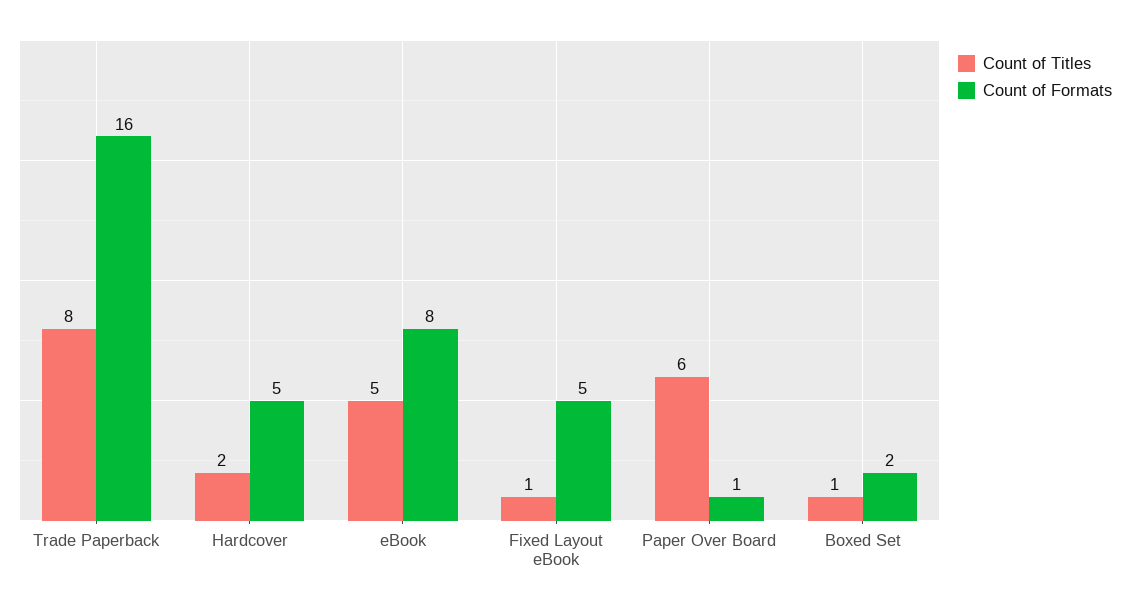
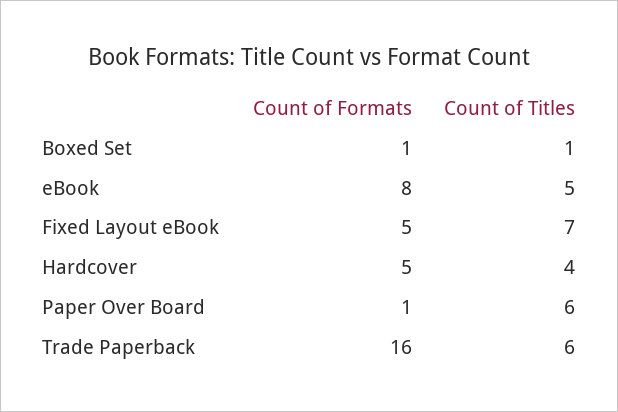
  {
    "Count of Titles": {
-     "Trade Paperback": 8,
+     "Trade Paperback": 6,
-     "Hardcover": 2,
+     "Hardcover": 4,
      "eBook": 5,
-     "Fixed Layout eBook": 1,
+     "Fixed Layout eBook": 7,
      "Paper Over Board": 6,
      "Boxed Set": 1
    },
    "Count of Formats": {
      "Trade Paperback": 16,
      "Hardcover": 5,
      "eBook": 8,
      "Fixed Layout eBook": 5,
      "Paper Over Board": 1,
-     "Boxed Set": 2
+     "Boxed Set": 1
    }
  }

